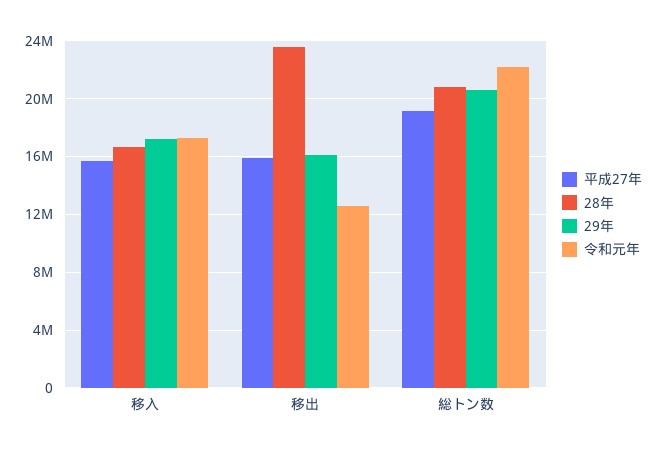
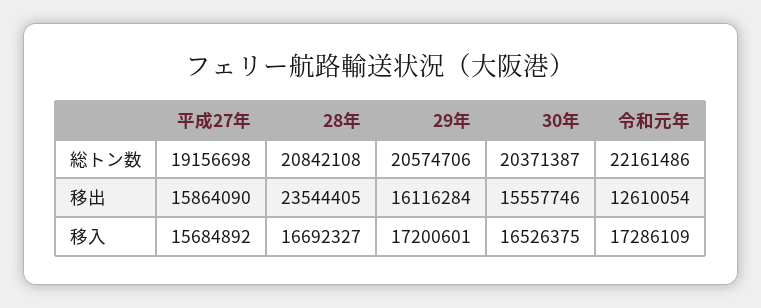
  {
    "平成27年": {
      "移入": 15684892,
      "移出": 15864090,
      "総トン数": 19156698
    },
    "28年": {
      "移入": 16692327,
      "移出": 23544405,
      "総トン数": 20842108
    },
    "29年": {
      "移入": 17200601,
      "移出": 16116284,
      "総トン数": 20574706
    },
    "令和元年": {
      "移入": 17286109,
      "移出": 12610054,
      "総トン数": 22161486
-   }
+   },
+   "30年": {
+     "総トン数": 20371387,
+     "移出": 15557746,
+     "移入": 16526375
+   }
  }

